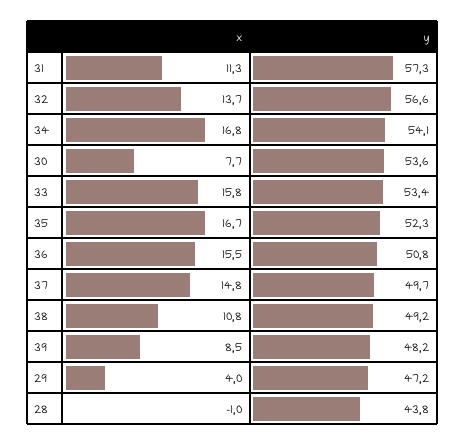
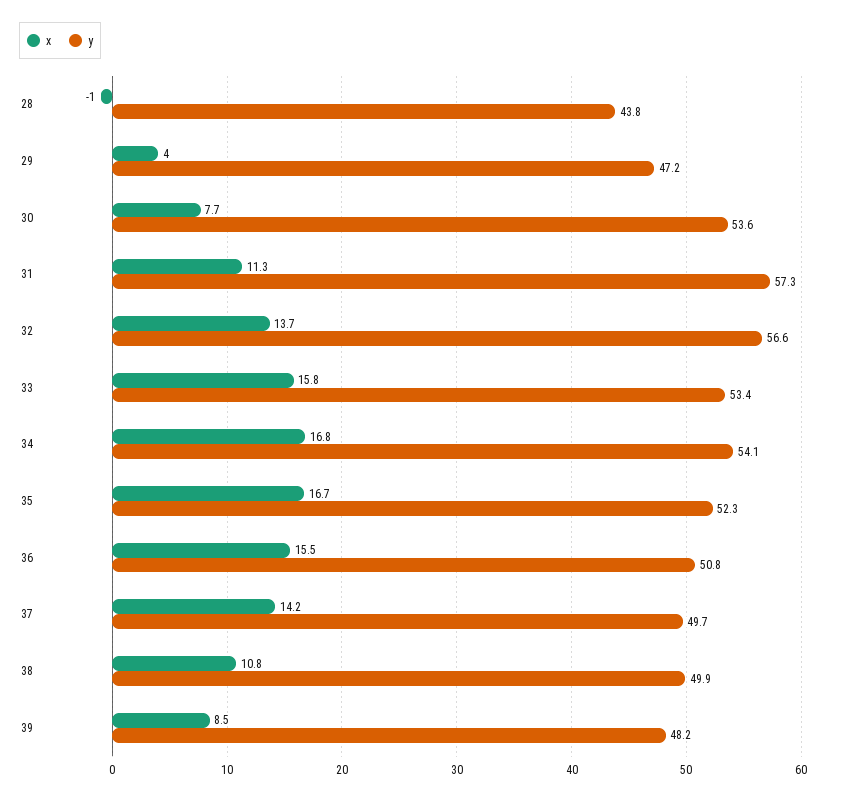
  {
    "x": {
      "31": 11.3,
      "32": 13.7,
      "34": 16.8,
      "30": 7.7,
      "33": 15.8,
      "35": 16.7,
      "36": 15.5,
-     "37": 14.8,
+     "37": 14.2,
      "38": 10.8,
      "39": 8.5,
      "29": 4,
      "28": -1
    },
    "y": {
      "31": 57.3,
      "32": 56.6,
      "34": 54.1,
      "30": 53.6,
      "33": 53.4,
      "35": 52.3,
      "36": 50.8,
      "37": 49.7,
-     "38": 49.2,
+     "38": 49.9,
      "39": 48.2,
      "29": 47.2,
      "28": 43.8
    }
  }

